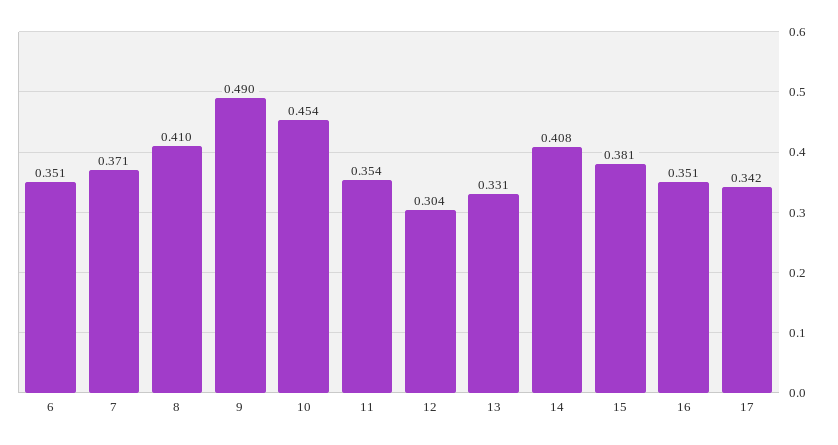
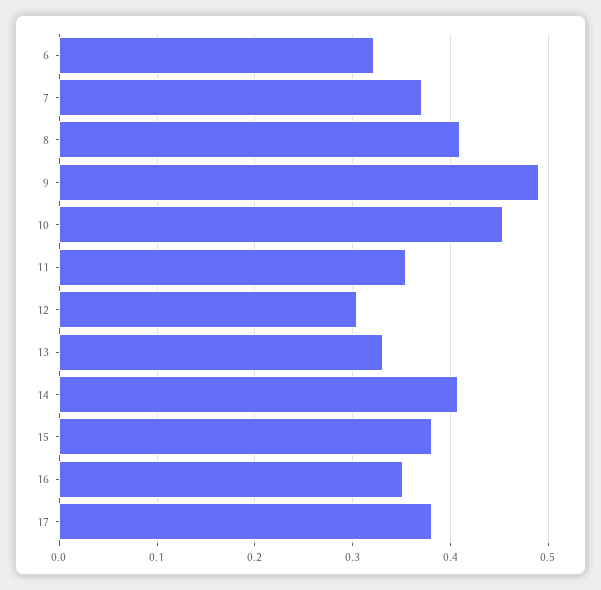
  {
-   "6": 0.351,
+   "6": 0.32,
    "7": 0.371,
    "8": 0.41,
    "9": 0.49,
    "10": 0.454,
    "11": 0.354,
    "12": 0.304,
    "13": 0.331,
    "14": 0.408,
    "15": 0.381,
    "16": 0.351,
-   "17": 0.342
+   "17": 0.38
  }

